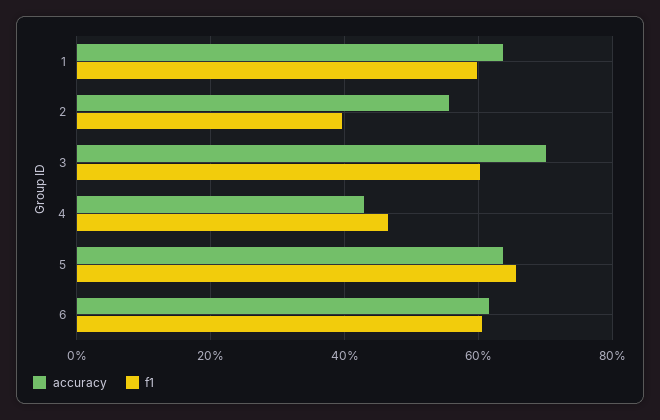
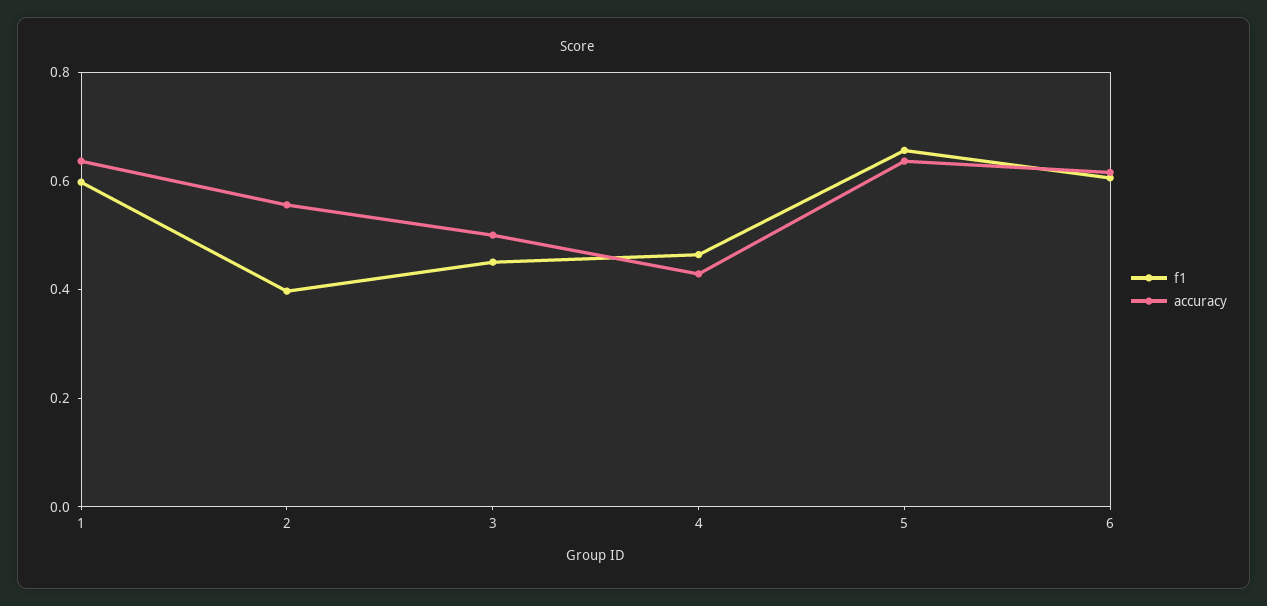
  {
    "accuracy": {
      "1": 0.64,
      "2": 0.56,
-     "3": 0.7,
+     "3": 0.5,
      "4": 0.42,
      "5": 0.64,
      "6": 0.62
    },
    "f1": {
      "1": 0.6,
      "2": 0.4,
-     "3": 0.6,
+     "3": 0.45,
      "4": 0.46,
      "5": 0.66,
      "6": 0.6
    }
  }

